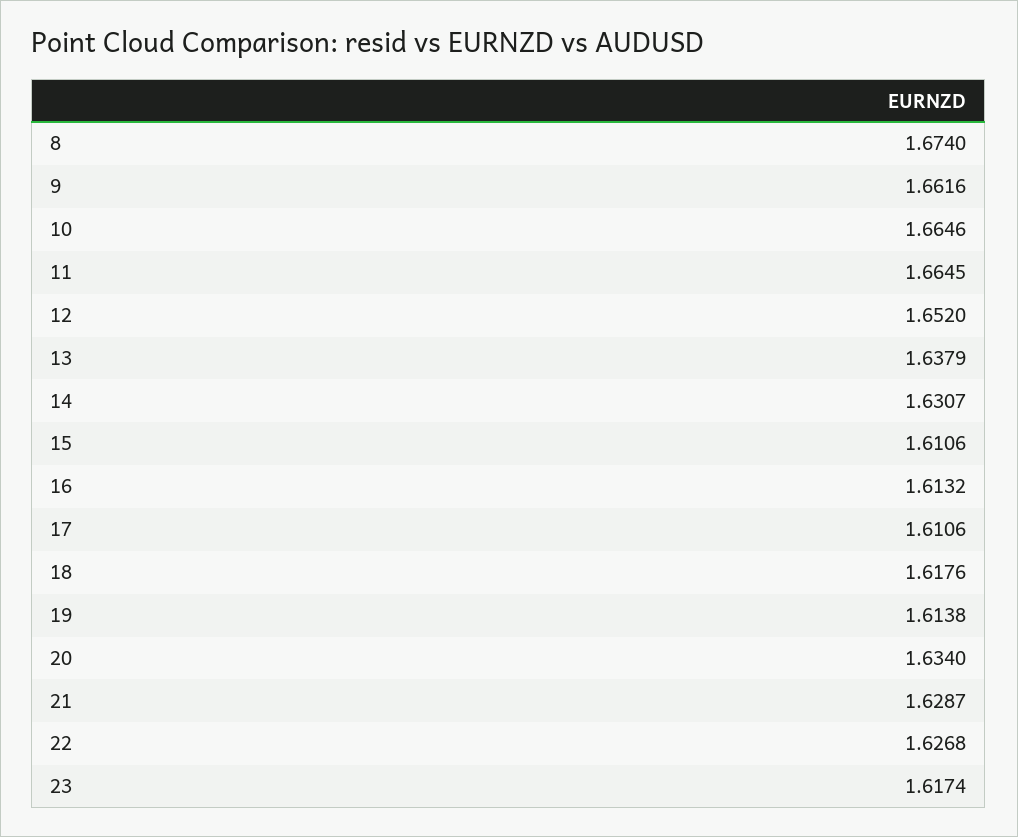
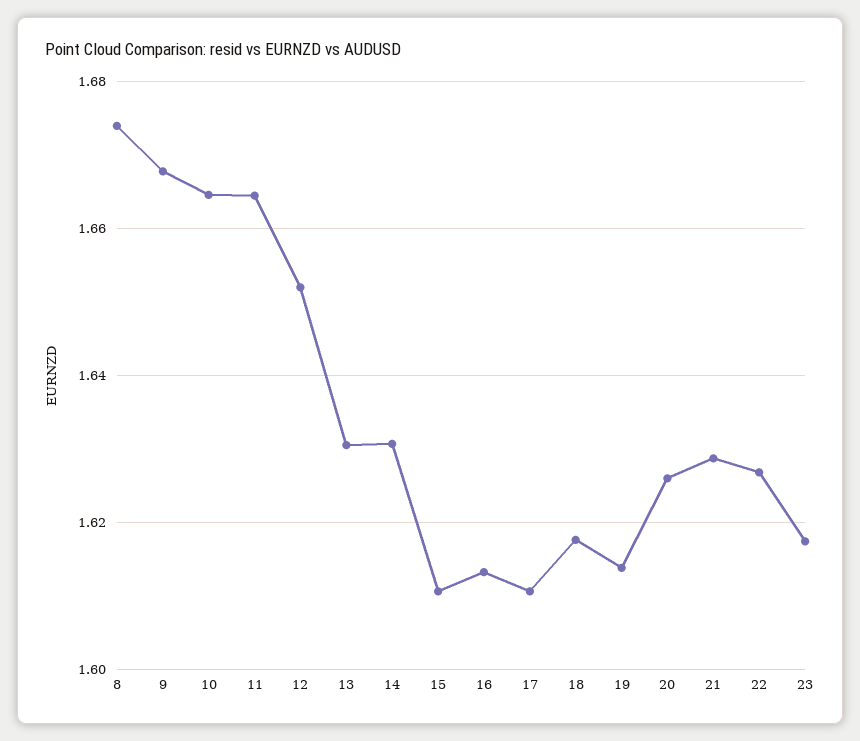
  {
    "8": 1.674,
-   "9": 1.6616,
+   "9": 1.668,
    "10": 1.6646,
    "11": 1.6645,
    "12": 1.652,
-   "13": 1.6379,
+   "13": 1.63,
    "14": 1.6307,
    "15": 1.6106,
    "16": 1.6132,
    "17": 1.6106,
    "18": 1.6176,
    "19": 1.6138,
-   "20": 1.634,
+   "20": 1.626,
    "21": 1.6287,
    "22": 1.6268,
    "23": 1.6174
  }

